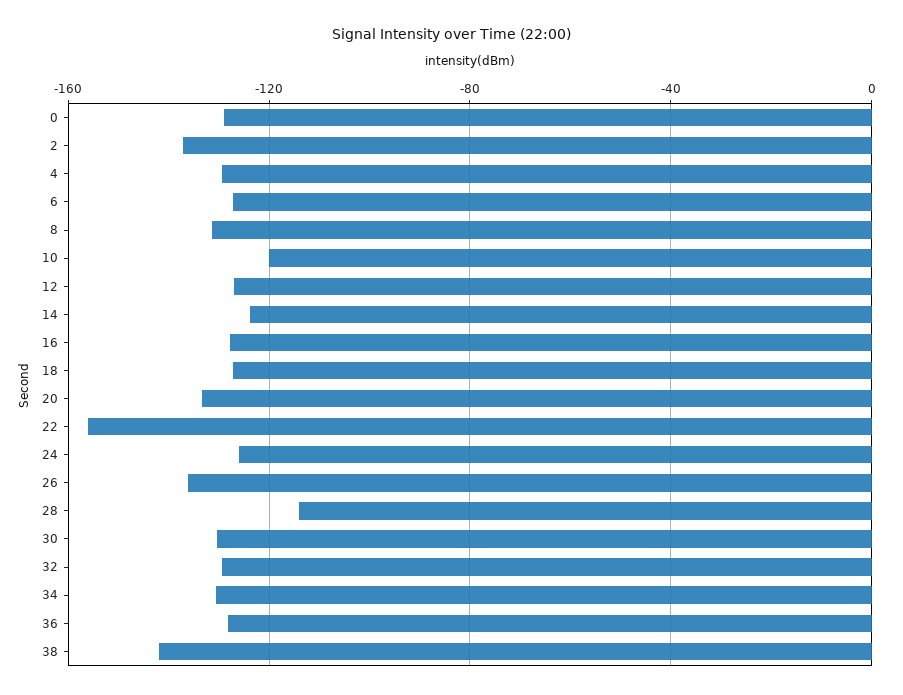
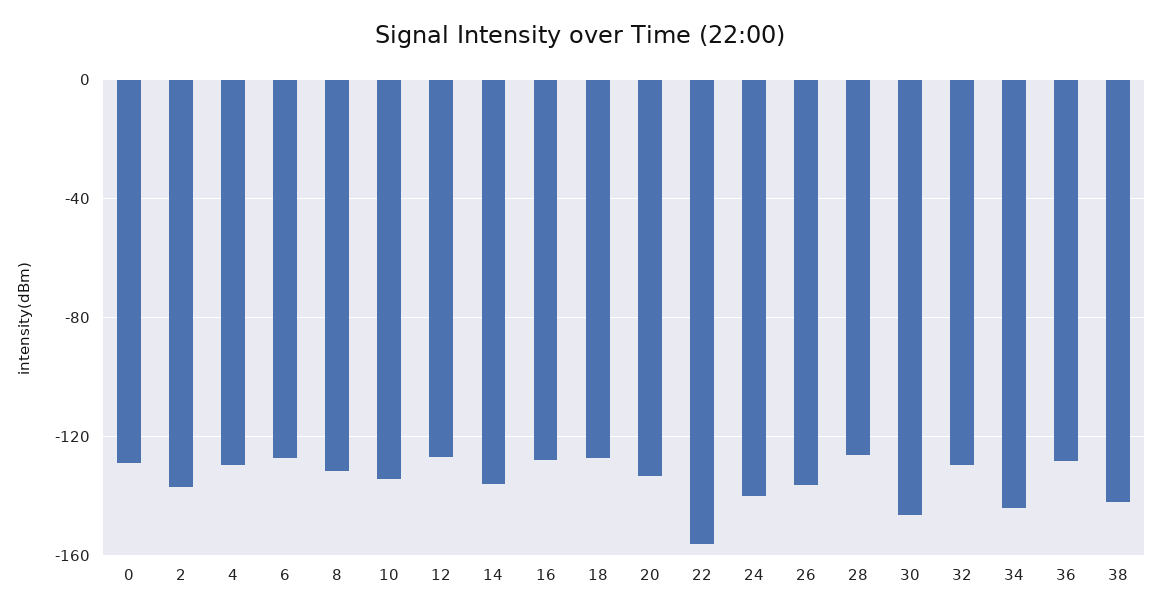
  {
    "0": -130,
    "2": -135,
    "4": -130,
    "6": -125,
    "8": -130,
-   "10": -120,
+   "10": -135,
    "12": -125,
-   "14": -125,
+   "14": -135,
    "16": -130,
    "18": -125,
    "20": -135,
    "22": -155,
-   "24": -125,
+   "24": -140,
    "26": -135,
-   "28": -115,
+   "28": -125,
-   "30": -130,
+   "30": -145,
    "32": -130,
-   "34": -130,
+   "34": -145,
    "36": -130,
    "38": -140
  }

